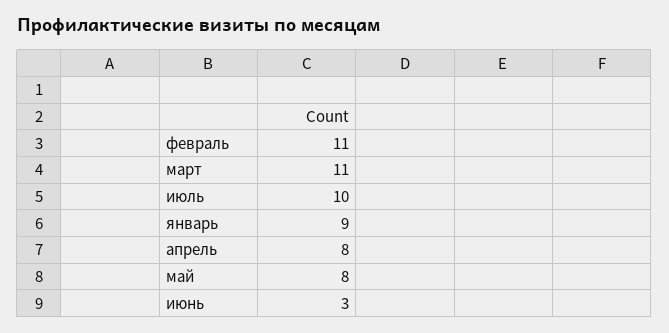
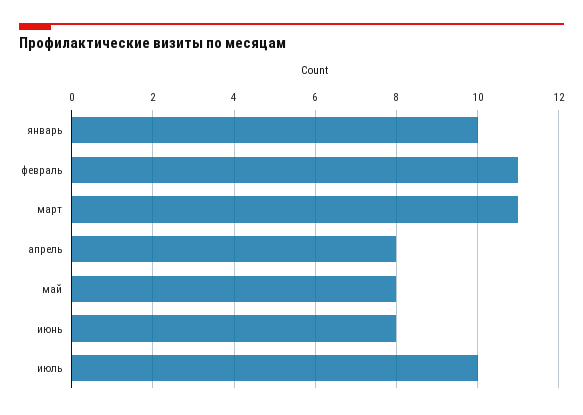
  {
    "февраль": 11,
    "март": 11,
    "июль": 10,
-   "январь": 9,
+   "январь": 10,
    "апрель": 8,
    "май": 8,
-   "июнь": 3
+   "июнь": 8
  }

